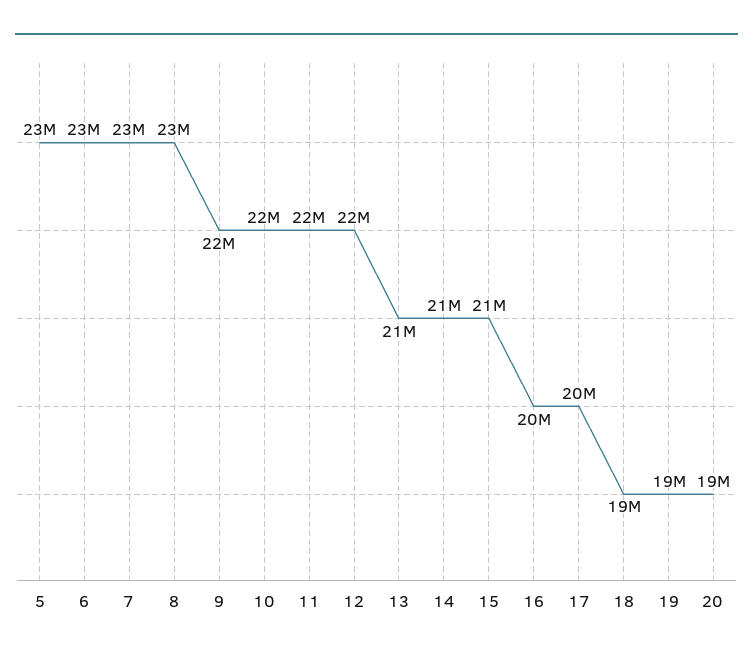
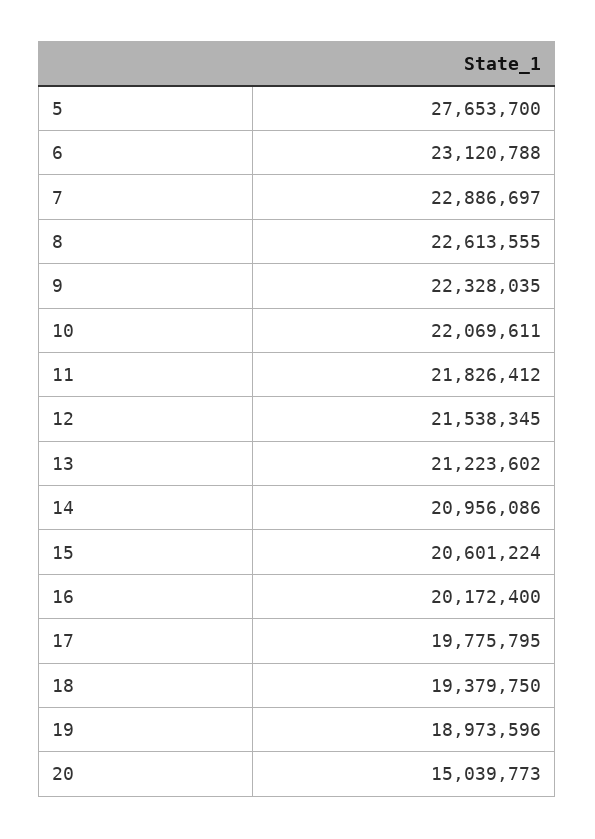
  {
-   "5": 23000000,
+   "5": 27653700,
    "6": 23120788,
    "7": 22886697,
    "8": 22613555,
    "9": 22328035,
    "10": 22069611,
    "11": 21826412,
    "12": 21538345,
    "13": 21223602,
    "14": 20956086,
    "15": 20601224,
    "16": 20172400,
    "17": 19775795,
    "18": 19379750,
    "19": 18973596,
-   "20": 19000000
+   "20": 15039773
  }

